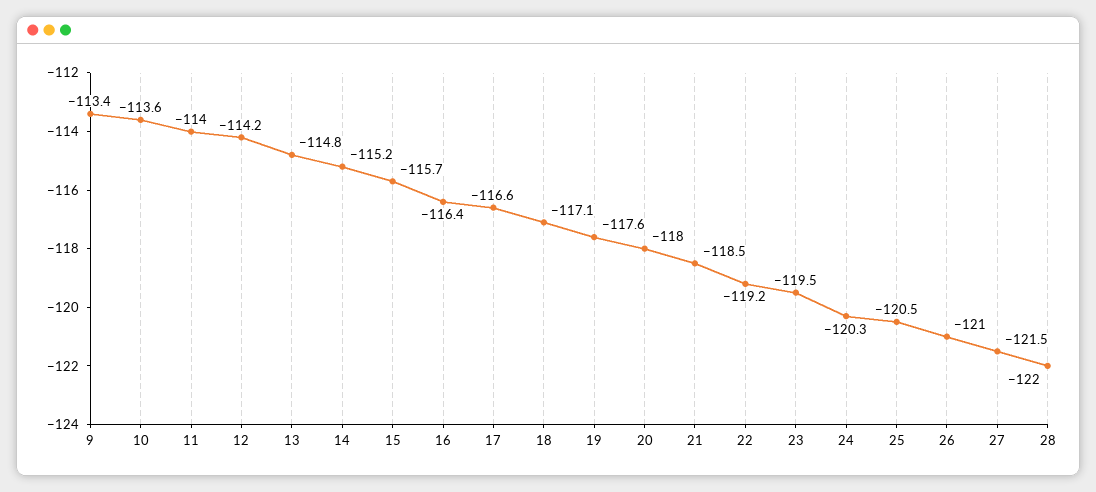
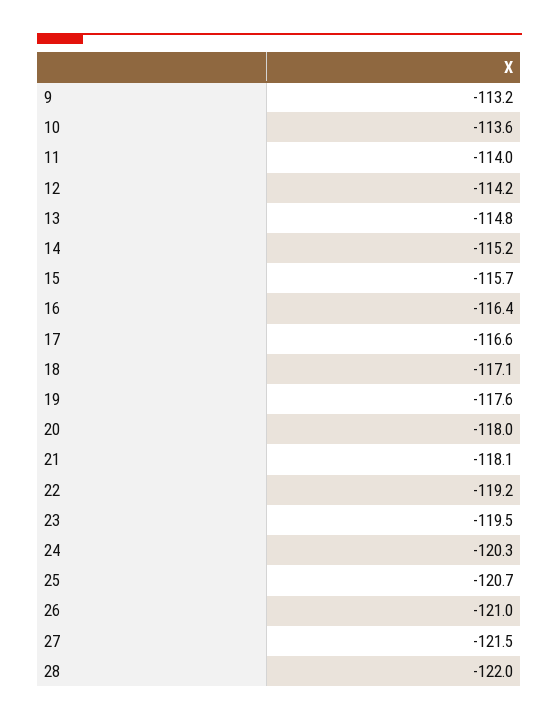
  {
-   "9": -113.4,
+   "9": -113.2,
    "10": -113.6,
    "11": -114,
    "12": -114.2,
    "13": -114.8,
    "14": -115.2,
    "15": -115.7,
    "16": -116.4,
    "17": -116.6,
    "18": -117.1,
    "19": -117.6,
    "20": -118,
-   "21": -118.5,
+   "21": -118.1,
    "22": -119.2,
    "23": -119.5,
    "24": -120.3,
-   "25": -120.5,
+   "25": -120.7,
    "26": -121,
    "27": -121.5,
    "28": -122
  }

